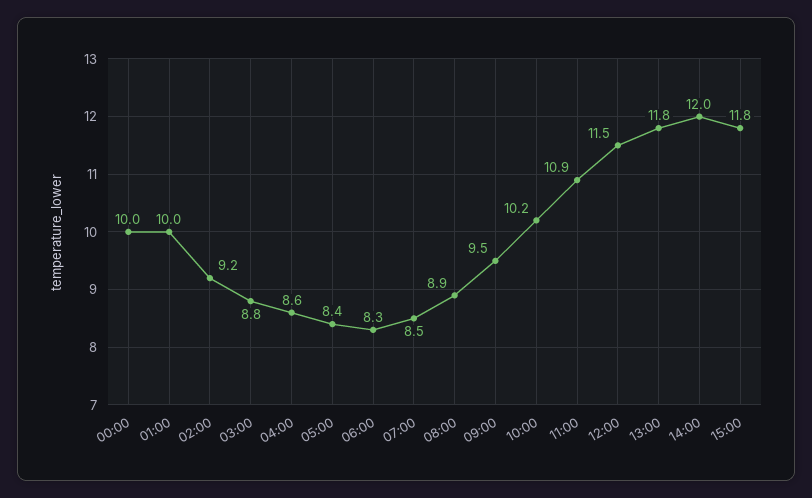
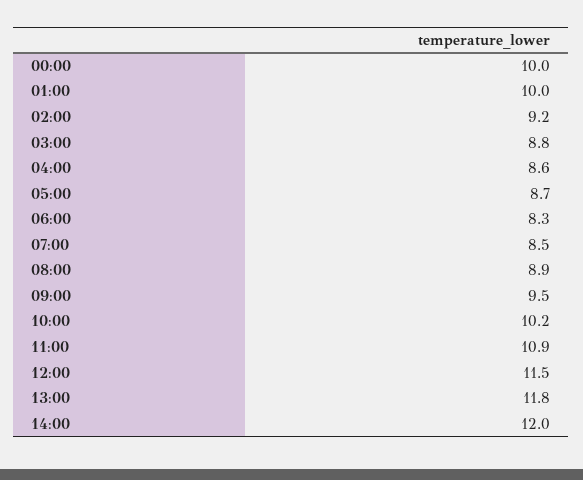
  {
    "00:00": 10,
    "01:00": 10,
    "02:00": 9.2,
    "03:00": 8.8,
    "04:00": 8.6,
-   "05:00": 8.4,
+   "05:00": 8.7,
    "06:00": 8.3,
    "07:00": 8.5,
    "08:00": 8.9,
    "09:00": 9.5,
    "10:00": 10.2,
    "11:00": 10.9,
    "12:00": 11.5,
    "13:00": 11.8,
-   "14:00": 12,
+   "14:00": 12
-   "15:00": 11.8
  }

